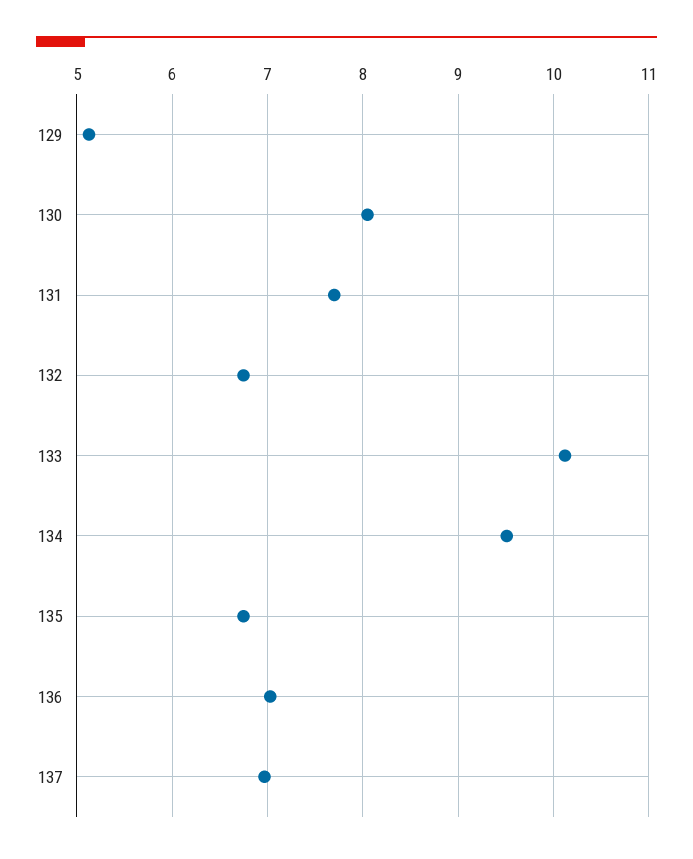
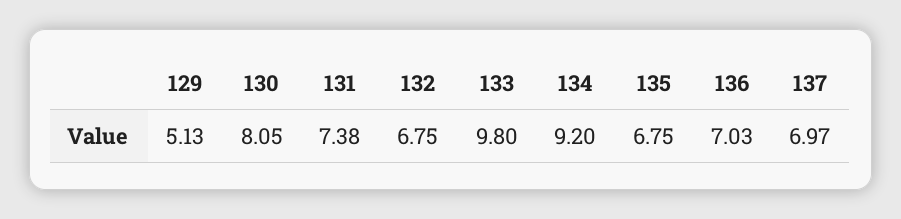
  {
    "129": 5.13,
    "130": 8.05,
-   "131": 7.7,
+   "131": 7.38,
    "132": 6.75,
-   "133": 10.1,
+   "133": 9.8,
-   "134": 9.5,
+   "134": 9.2,
    "135": 6.75,
    "136": 7.03,
    "137": 6.97
  }

